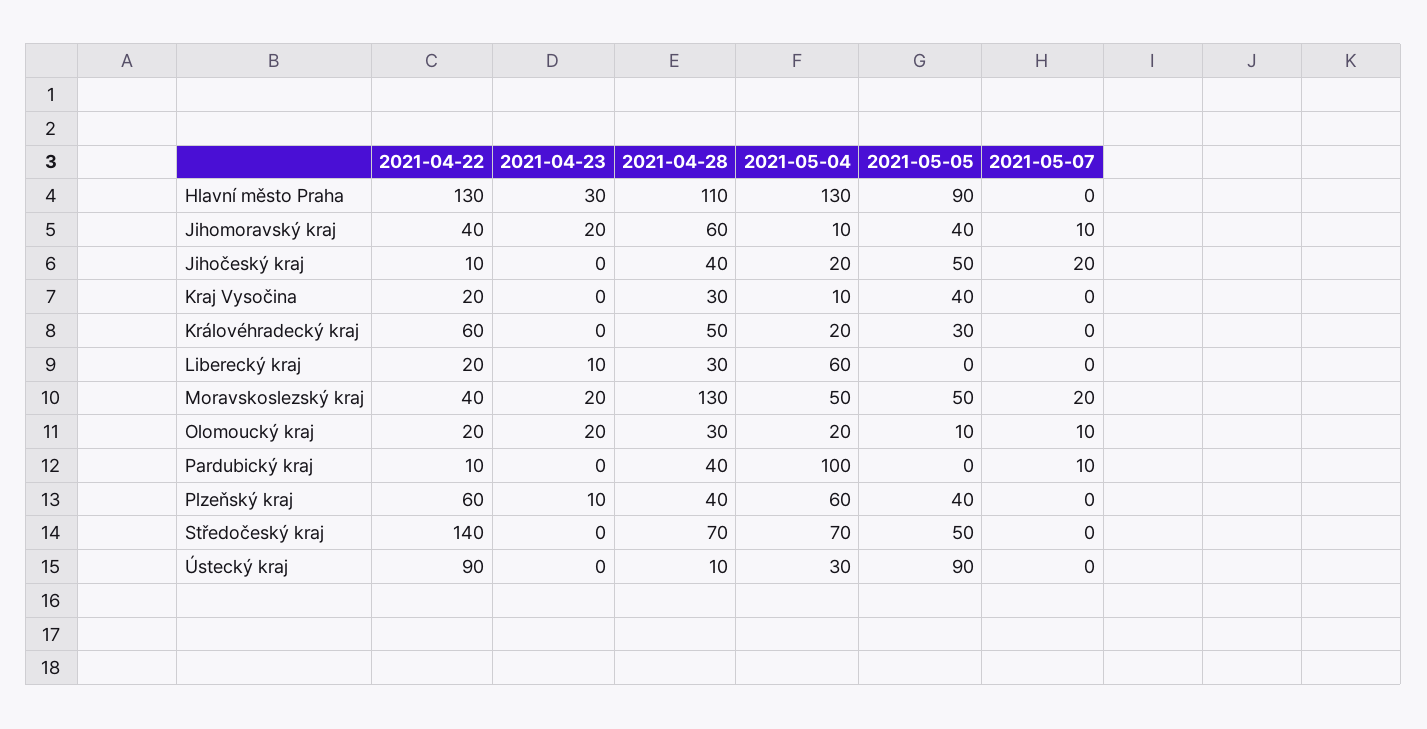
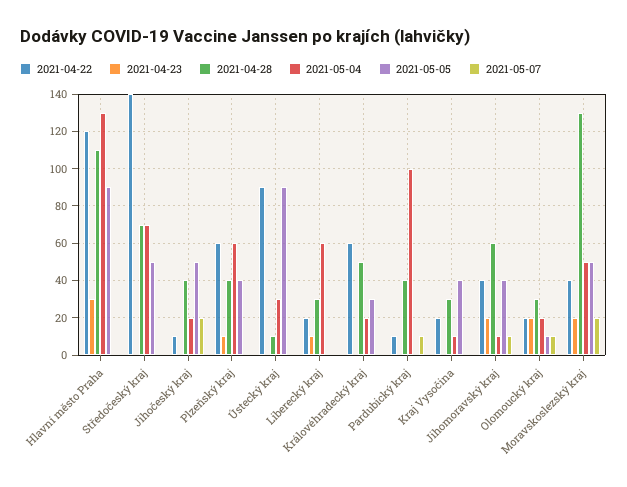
  {
    "2021-04-22": {
-     "Hlavní město Praha": 130,
+     "Hlavní město Praha": 120,
      "Jihomoravský kraj": 40,
      "Jihočeský kraj": 10,
      "Kraj Vysočina": 20,
      "Královéhradecký kraj": 60,
      "Liberecký kraj": 20,
      "Moravskoslezský kraj": 40,
      "Olomoucký kraj": 20,
      "Pardubický kraj": 10,
      "Plzeňský kraj": 60,
      "Středočeský kraj": 140,
      "Ústecký kraj": 90
    },
    "2021-04-23": {
      "Hlavní město Praha": 30,
      "Jihomoravský kraj": 20,
      "Jihočeský kraj": 0,
      "Kraj Vysočina": 0,
      "Královéhradecký kraj": 0,
      "Liberecký kraj": 10,
      "Moravskoslezský kraj": 20,
      "Olomoucký kraj": 20,
      "Pardubický kraj": 0,
      "Plzeňský kraj": 10,
      "Středočeský kraj": 0,
      "Ústecký kraj": 0
    },
    "2021-04-28": {
      "Hlavní město Praha": 110,
      "Jihomoravský kraj": 60,
      "Jihočeský kraj": 40,
      "Kraj Vysočina": 30,
      "Královéhradecký kraj": 50,
      "Liberecký kraj": 30,
      "Moravskoslezský kraj": 130,
      "Olomoucký kraj": 30,
      "Pardubický kraj": 40,
      "Plzeňský kraj": 40,
      "Středočeský kraj": 70,
      "Ústecký kraj": 10
    },
    "2021-05-04": {
      "Hlavní město Praha": 130,
      "Jihomoravský kraj": 10,
      "Jihočeský kraj": 20,
      "Kraj Vysočina": 10,
      "Královéhradecký kraj": 20,
      "Liberecký kraj": 60,
      "Moravskoslezský kraj": 50,
      "Olomoucký kraj": 20,
      "Pardubický kraj": 100,
      "Plzeňský kraj": 60,
      "Středočeský kraj": 70,
      "Ústecký kraj": 30
    },
    "2021-05-05": {
      "Hlavní město Praha": 90,
      "Jihomoravský kraj": 40,
      "Jihočeský kraj": 50,
      "Kraj Vysočina": 40,
      "Královéhradecký kraj": 30,
      "Liberecký kraj": 0,
      "Moravskoslezský kraj": 50,
      "Olomoucký kraj": 10,
      "Pardubický kraj": 0,
      "Plzeňský kraj": 40,
      "Středočeský kraj": 50,
      "Ústecký kraj": 90
    },
    "2021-05-07": {
      "Hlavní město Praha": 0,
      "Jihomoravský kraj": 10,
      "Jihočeský kraj": 20,
      "Kraj Vysočina": 0,
      "Královéhradecký kraj": 0,
      "Liberecký kraj": 0,
      "Moravskoslezský kraj": 20,
      "Olomoucký kraj": 10,
      "Pardubický kraj": 10,
      "Plzeňský kraj": 0,
      "Středočeský kraj": 0,
      "Ústecký kraj": 0
    }
  }

